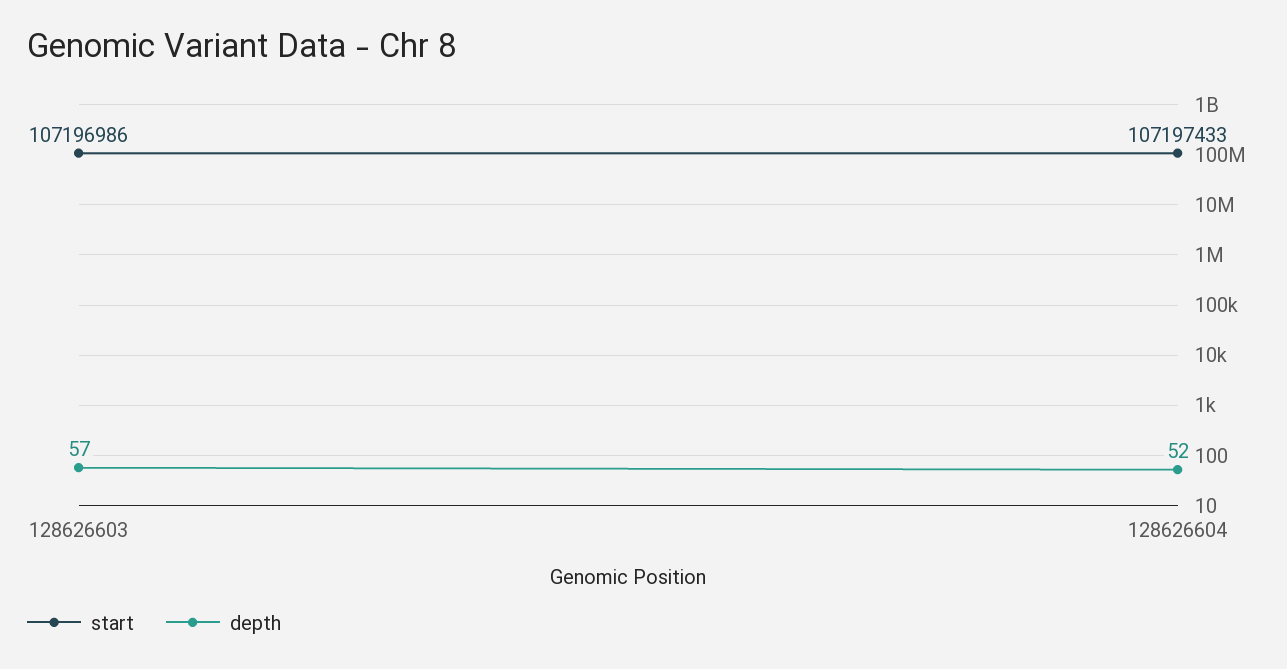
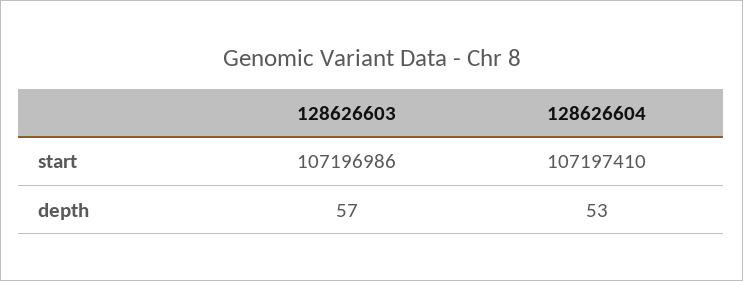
  {
    "start": {
      "128626603": 107196986,
-     "128626604": 107197433
+     "128626604": 107197410
    },
    "depth": {
      "128626603": 57,
-     "128626604": 52
+     "128626604": 53
    }
  }

